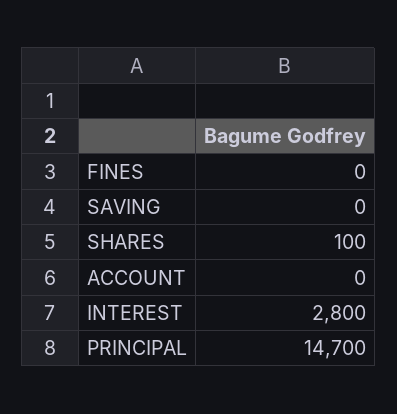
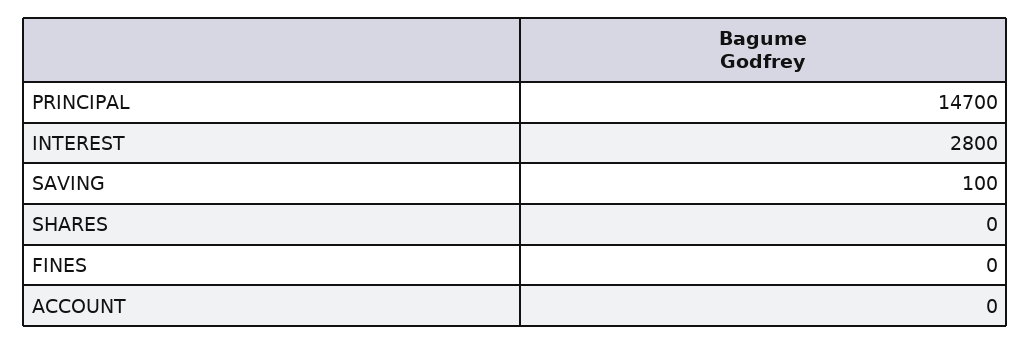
  {
    "FINES": 0,
-   "SAVING": 0,
+   "SAVING": 100,
-   "SHARES": 100,
+   "SHARES": 0,
    "ACCOUNT": 0,
    "INTEREST": 2800,
    "PRINCIPAL": 14700
  }

